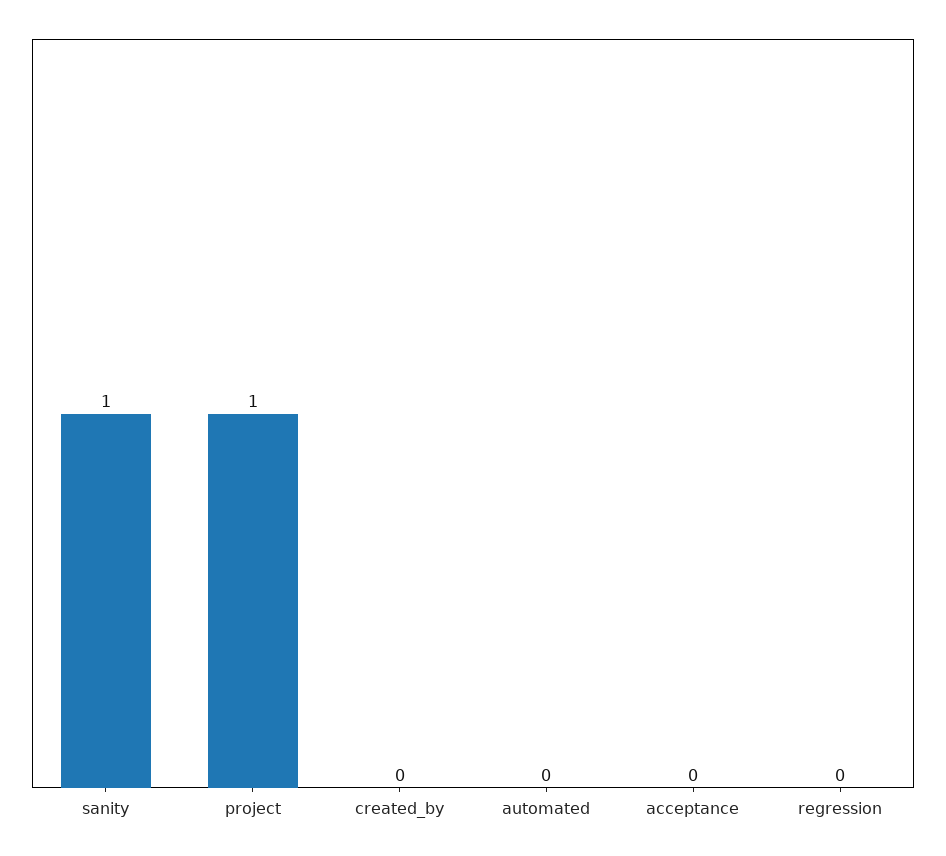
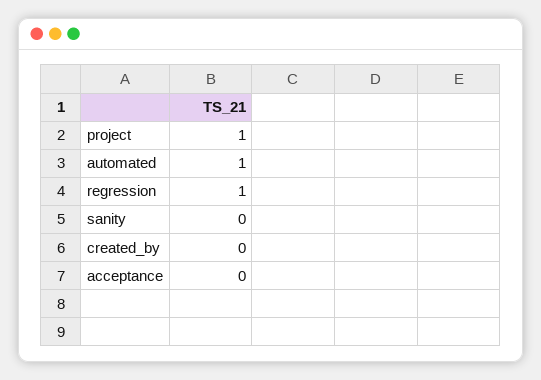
  {
-   "sanity": 1,
+   "sanity": 0,
    "project": 1,
    "created_by": 0,
-   "automated": 0,
+   "automated": 1,
    "acceptance": 0,
-   "regression": 0
+   "regression": 1
  }

